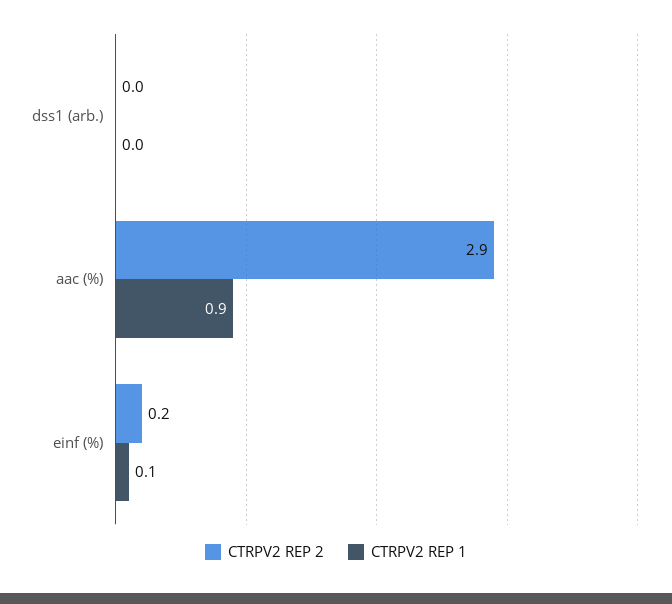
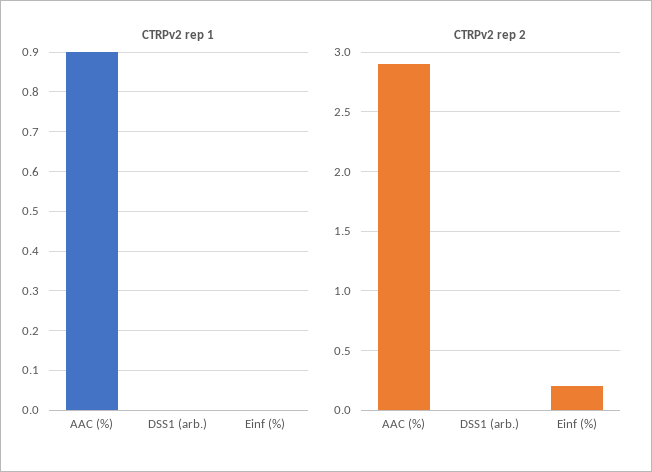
  {
    "CTRPV2 REP 2": {
      "dss1 (arb.)": 0,
      "aac (%)": 2.9,
      "einf (%)": 0.2
    },
    "CTRPV2 REP 1": {
      "dss1 (arb.)": 0,
      "aac (%)": 0.9,
-     "einf (%)": 0.1
+     "einf (%)": 0
    }
  }

